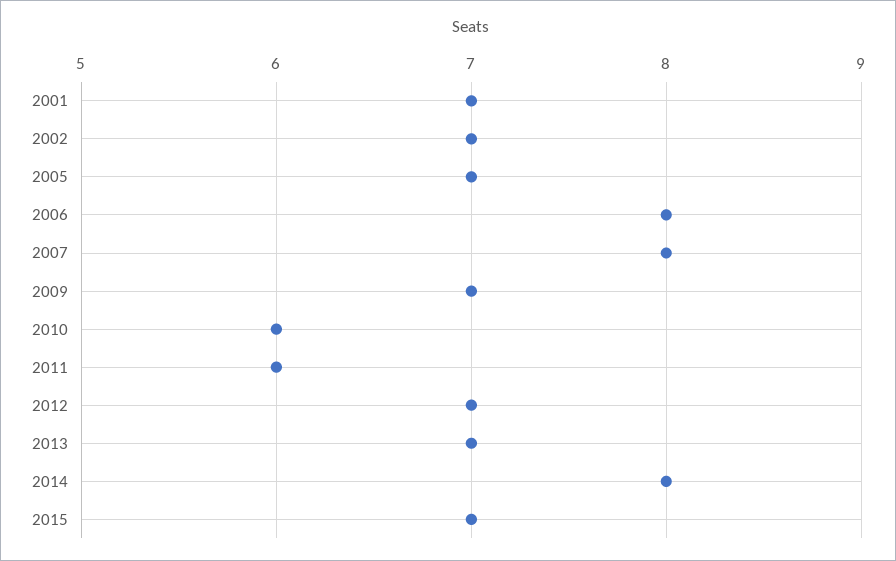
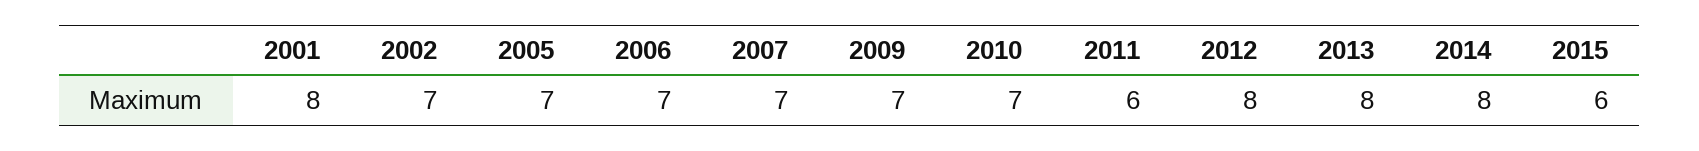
  {
-   "2001": 7,
+   "2001": 8,
    "2002": 7,
    "2005": 7,
-   "2006": 8,
+   "2006": 7,
-   "2007": 8,
+   "2007": 7,
    "2009": 7,
-   "2010": 6,
+   "2010": 7,
    "2011": 6,
-   "2012": 7,
+   "2012": 8,
-   "2013": 7,
+   "2013": 8,
    "2014": 8,
-   "2015": 7
+   "2015": 6
  }

